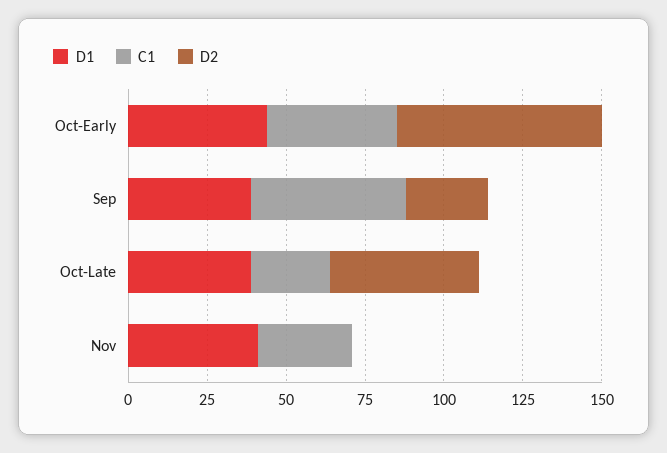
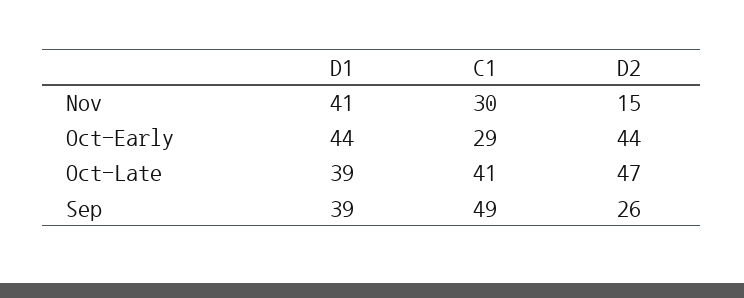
  {
    "D1": {
      "Oct-Early": 44,
      "Sep": 39,
      "Oct-Late": 39,
      "Nov": 41
    },
    "C1": {
-     "Oct-Early": 40,
+     "Oct-Early": 29,
      "Sep": 49,
-     "Oct-Late": 25,
+     "Oct-Late": 41,
      "Nov": 30
    },
    "D2": {
-     "Oct-Early": 65,
+     "Oct-Early": 44,
      "Sep": 26,
      "Oct-Late": 47,
-     "Nov": 0
+     "Nov": 15
    }
  }

